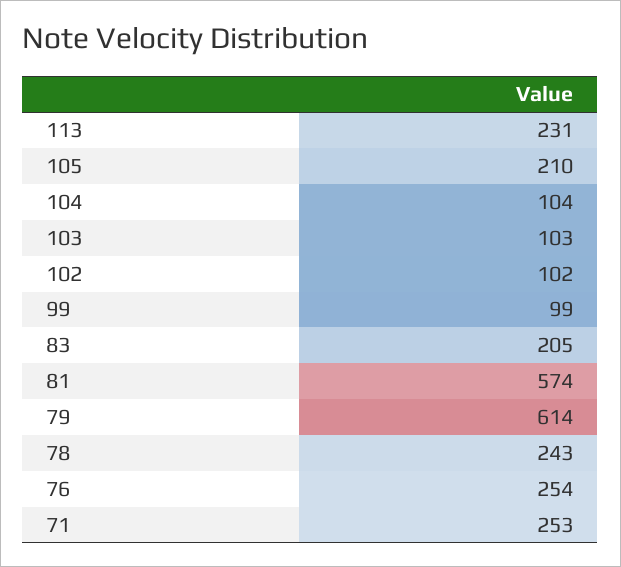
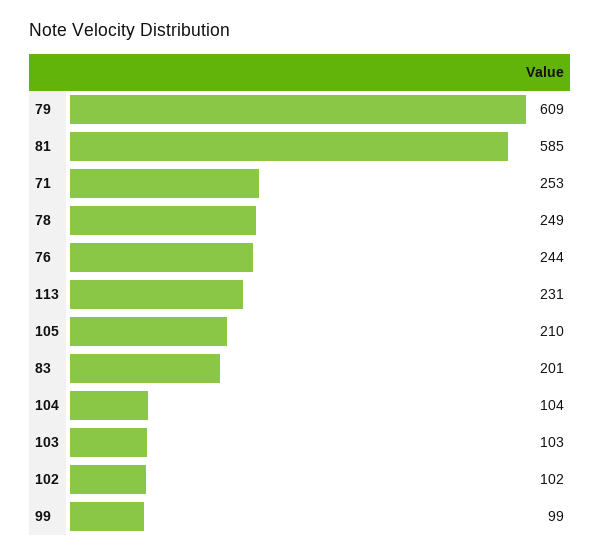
  {
    "113": 231,
    "105": 210,
    "104": 104,
    "103": 103,
    "102": 102,
    "99": 99,
-   "83": 205,
+   "83": 201,
-   "81": 574,
+   "81": 585,
-   "79": 614,
+   "79": 609,
-   "78": 243,
+   "78": 249,
-   "76": 254,
+   "76": 244,
    "71": 253
  }

